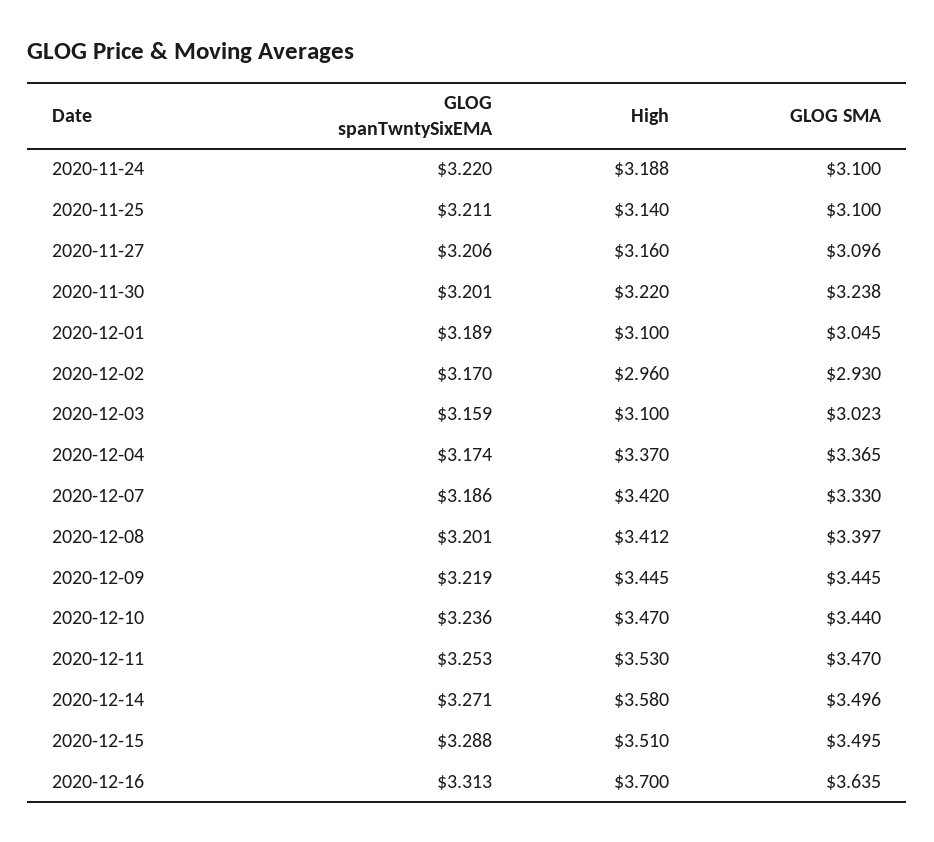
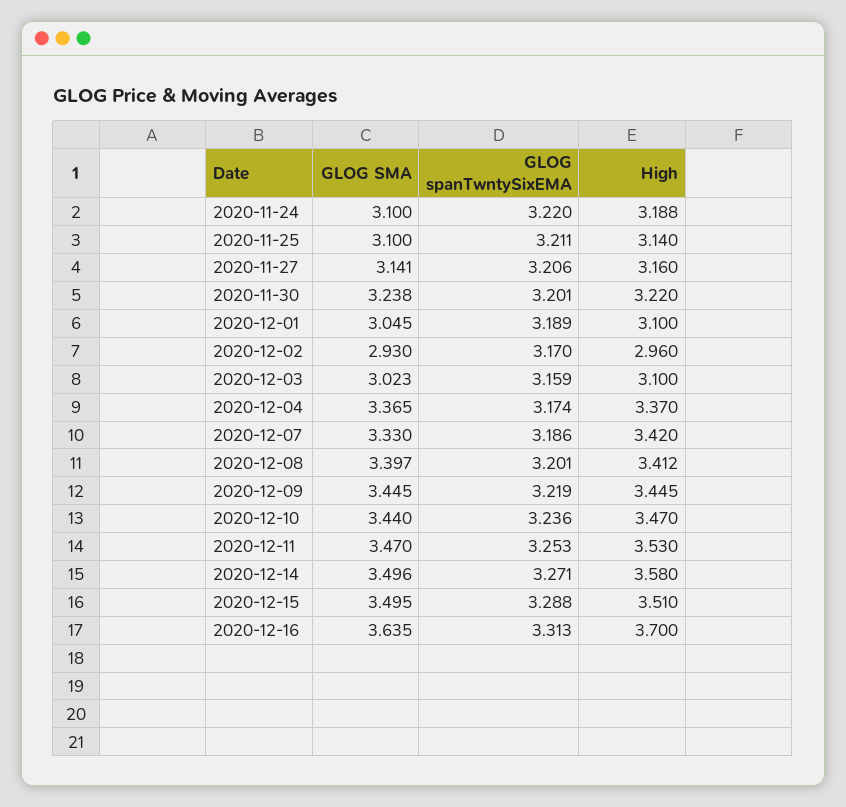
  {
    "GLOG spanTwntySixEMA": {
      "2020-11-24": 3.22,
      "2020-11-25": 3.211,
      "2020-11-27": 3.206,
      "2020-11-30": 3.201,
      "2020-12-01": 3.189,
      "2020-12-02": 3.17,
      "2020-12-03": 3.159,
      "2020-12-04": 3.174,
      "2020-12-07": 3.186,
      "2020-12-08": 3.201,
      "2020-12-09": 3.219,
      "2020-12-10": 3.236,
      "2020-12-11": 3.253,
      "2020-12-14": 3.271,
      "2020-12-15": 3.288,
      "2020-12-16": 3.313
    },
    "High": {
      "2020-11-24": 3.188,
      "2020-11-25": 3.14,
      "2020-11-27": 3.16,
      "2020-11-30": 3.22,
      "2020-12-01": 3.1,
      "2020-12-02": 2.96,
      "2020-12-03": 3.1,
      "2020-12-04": 3.37,
      "2020-12-07": 3.42,
      "2020-12-08": 3.412,
      "2020-12-09": 3.445,
      "2020-12-10": 3.47,
      "2020-12-11": 3.53,
      "2020-12-14": 3.58,
      "2020-12-15": 3.51,
      "2020-12-16": 3.7
    },
    "GLOG SMA": {
      "2020-11-24": 3.1,
      "2020-11-25": 3.1,
-     "2020-11-27": 3.096,
+     "2020-11-27": 3.141,
      "2020-11-30": 3.238,
      "2020-12-01": 3.045,
      "2020-12-02": 2.93,
      "2020-12-03": 3.023,
      "2020-12-04": 3.365,
      "2020-12-07": 3.33,
      "2020-12-08": 3.397,
      "2020-12-09": 3.445,
      "2020-12-10": 3.44,
      "2020-12-11": 3.47,
      "2020-12-14": 3.496,
      "2020-12-15": 3.495,
      "2020-12-16": 3.635
    }
  }

